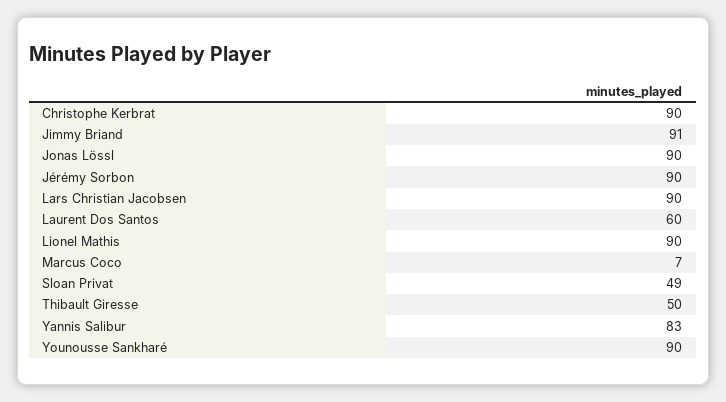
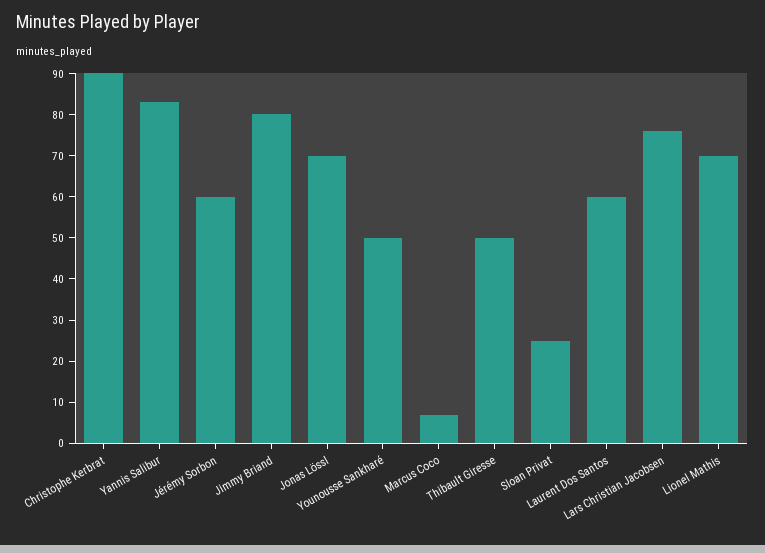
  {
    "Christophe Kerbrat": 90,
-   "Jimmy Briand": 91,
+   "Jimmy Briand": 80,
-   "Jonas Lössl": 90,
+   "Jonas Lössl": 70,
-   "Jérémy Sorbon": 90,
+   "Jérémy Sorbon": 60,
-   "Lars Christian Jacobsen": 90,
+   "Lars Christian Jacobsen": 75,
    "Laurent Dos Santos": 60,
-   "Lionel Mathis": 90,
+   "Lionel Mathis": 70,
    "Marcus Coco": 7,
-   "Sloan Privat": 49,
+   "Sloan Privat": 25,
    "Thibault Giresse": 50,
    "Yannis Salibur": 83,
-   "Younousse Sankharé": 90
+   "Younousse Sankharé": 50
  }

